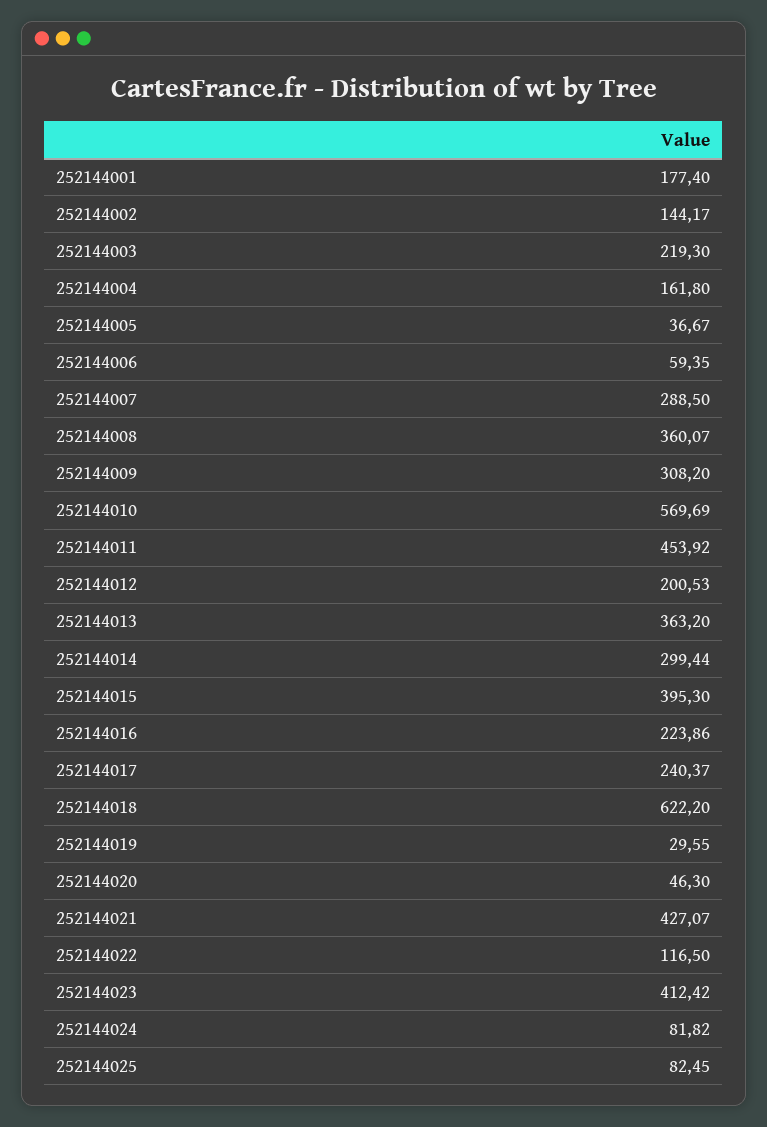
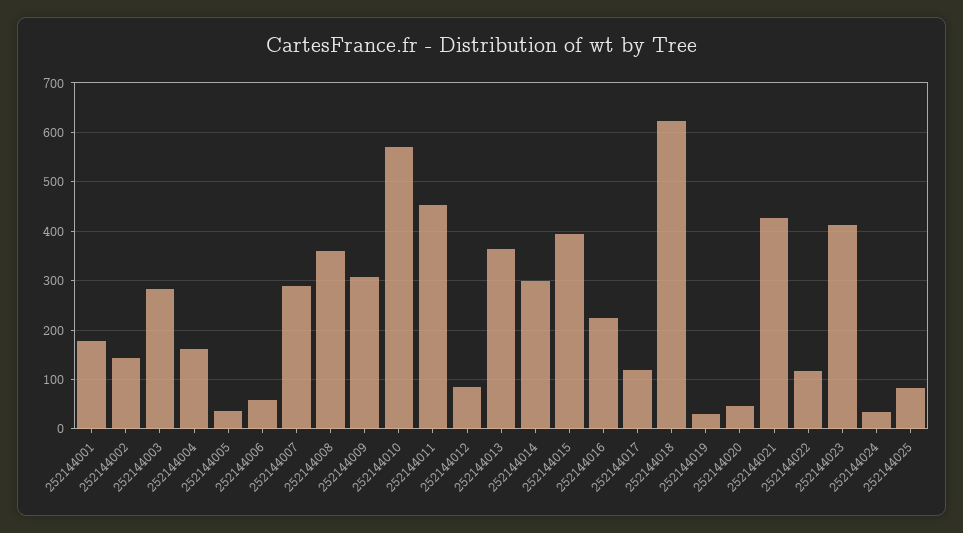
  {
    "252144001": 177.4,
    "252144002": 144.17,
-   "252144003": 219.3,
+   "252144003": 280,
    "252144004": 161.8,
    "252144005": 36.67,
    "252144006": 59.35,
    "252144007": 288.5,
    "252144008": 360.07,
    "252144009": 308.2,
    "252144010": 569.69,
    "252144011": 453.92,
-   "252144012": 200.53,
+   "252144012": 80,
    "252144013": 363.2,
    "252144014": 299.44,
    "252144015": 395.3,
    "252144016": 223.86,
-   "252144017": 240.37,
+   "252144017": 120,
    "252144018": 622.2,
    "252144019": 29.55,
    "252144020": 46.3,
    "252144021": 427.07,
    "252144022": 116.5,
    "252144023": 412.42,
-   "252144024": 81.82,
+   "252144024": 40,
    "252144025": 82.45
  }

